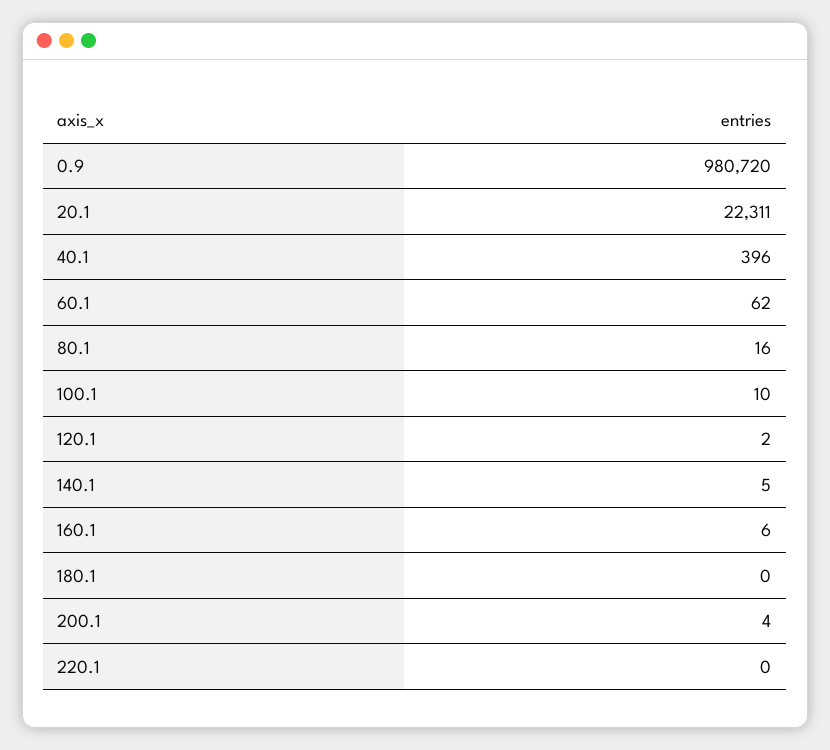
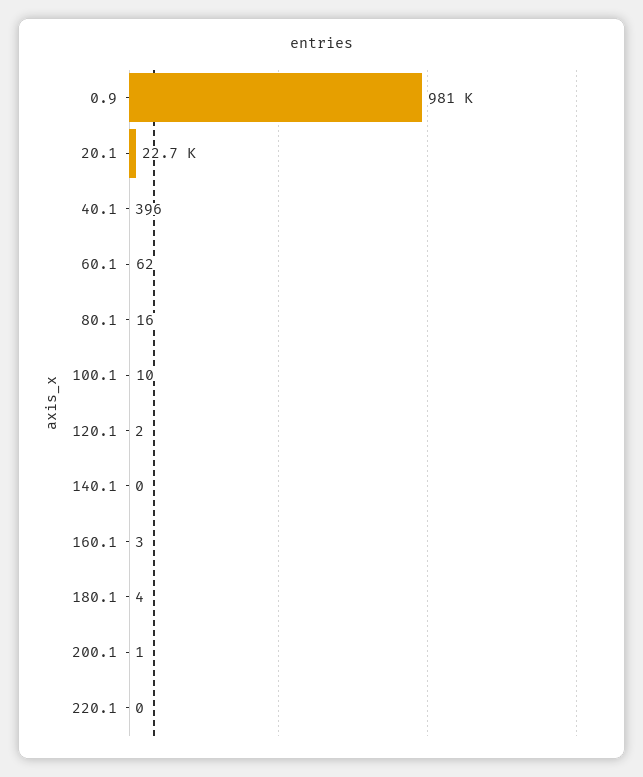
  {
    "0.9": 980720,
-   "20.1": 22311,
+   "20.1": 22700,
    "40.1": 396,
    "60.1": 62,
    "80.1": 16,
    "100.1": 10,
    "120.1": 2,
-   "140.1": 5,
+   "140.1": 0,
-   "160.1": 6,
+   "160.1": 3,
-   "180.1": 0,
+   "180.1": 4,
-   "200.1": 4,
+   "200.1": 1,
    "220.1": 0
  }

